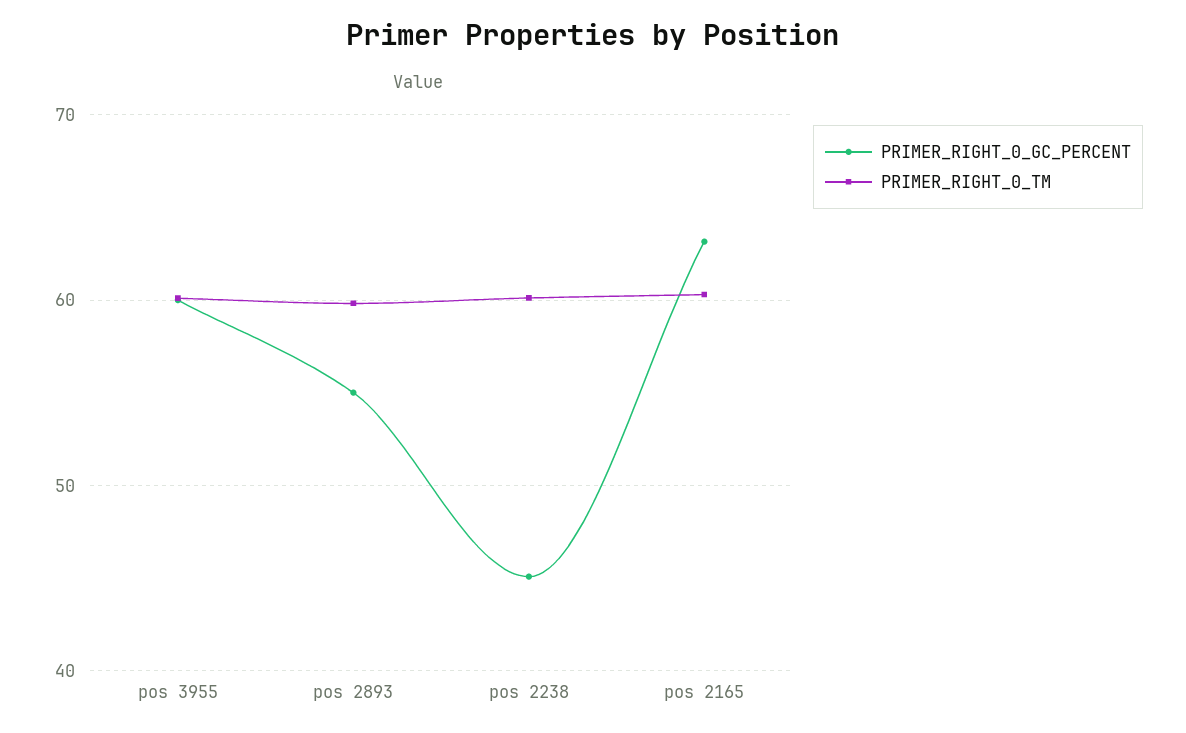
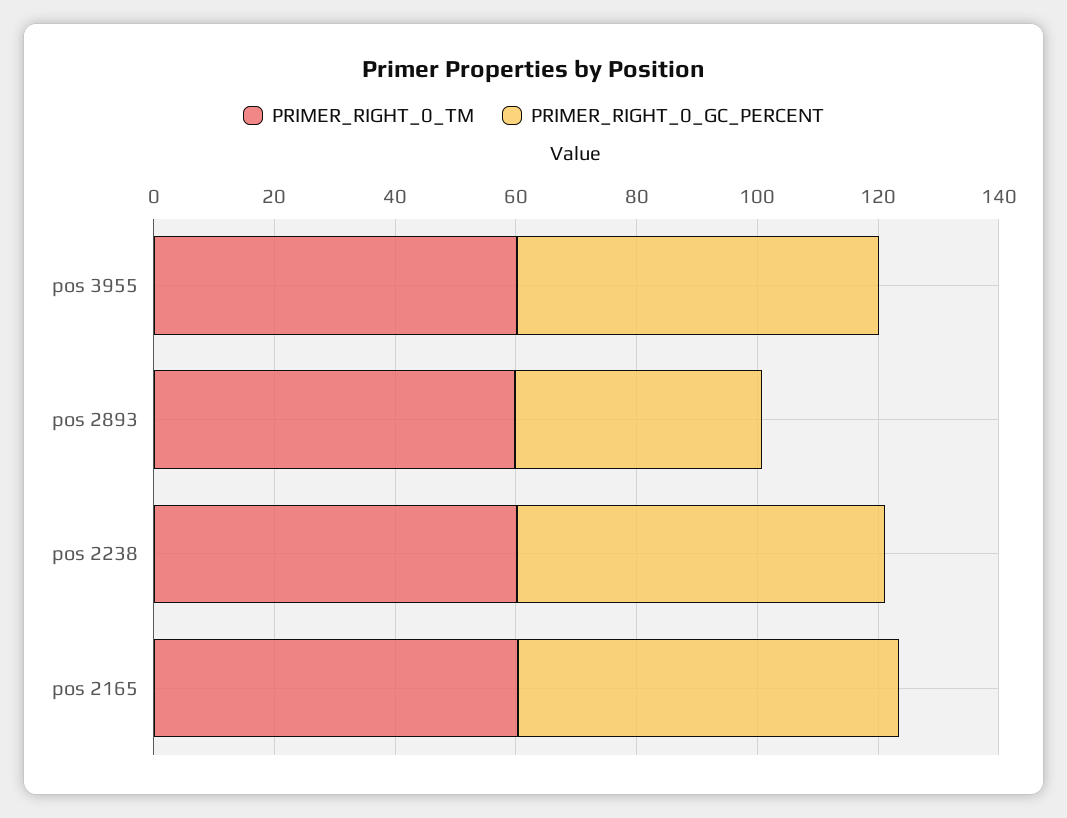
  {
    "PRIMER_RIGHT_0_GC_PERCENT": {
      "pos 3955": 60,
-     "pos 2893": 55,
+     "pos 2893": 40,
-     "pos 2238": 45,
+     "pos 2238": 60,
      "pos 2165": 63
    },
    "PRIMER_RIGHT_0_TM": {
      "pos 3955": 60,
      "pos 2893": 60,
      "pos 2238": 60,
      "pos 2165": 60
    }
  }

